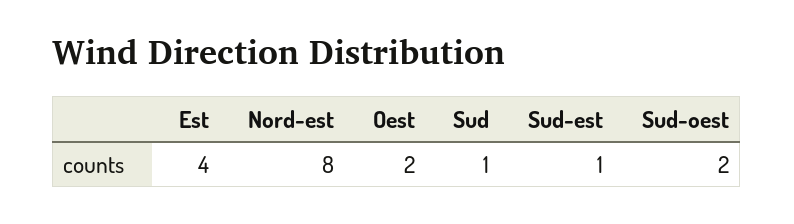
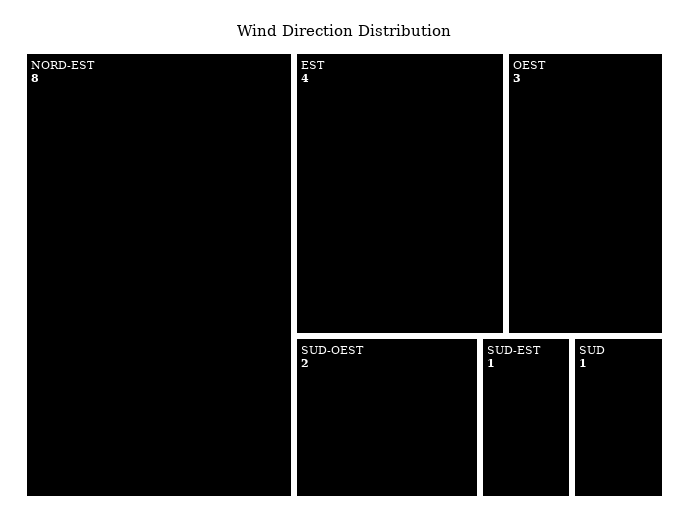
  {
    "Est": 4,
    "Nord-est": 8,
-   "Oest": 2,
+   "Oest": 3,
    "Sud": 1,
    "Sud-est": 1,
    "Sud-oest": 2
  }

